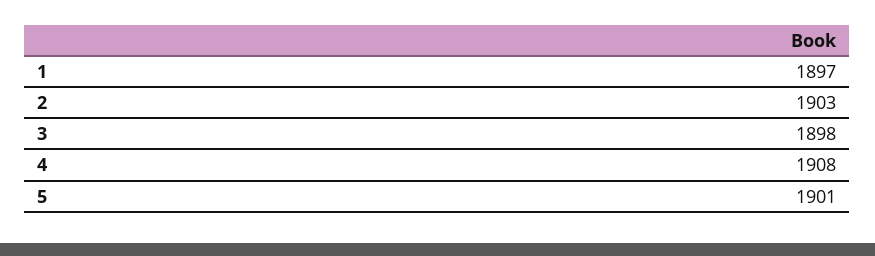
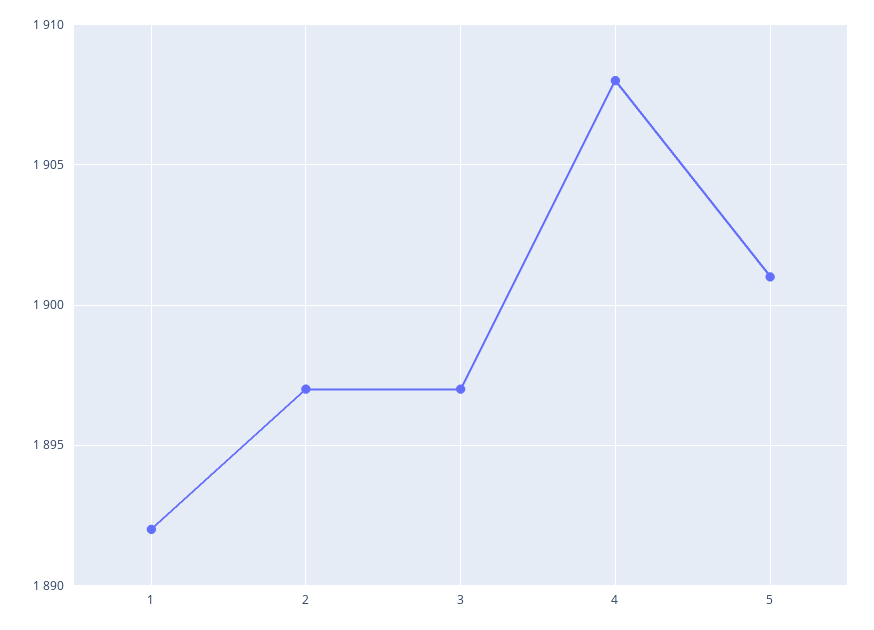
  {
-   "1": 1897,
+   "1": 1892,
-   "2": 1903,
+   "2": 1897,
-   "3": 1898,
+   "3": 1897,
    "4": 1908,
    "5": 1901
  }

